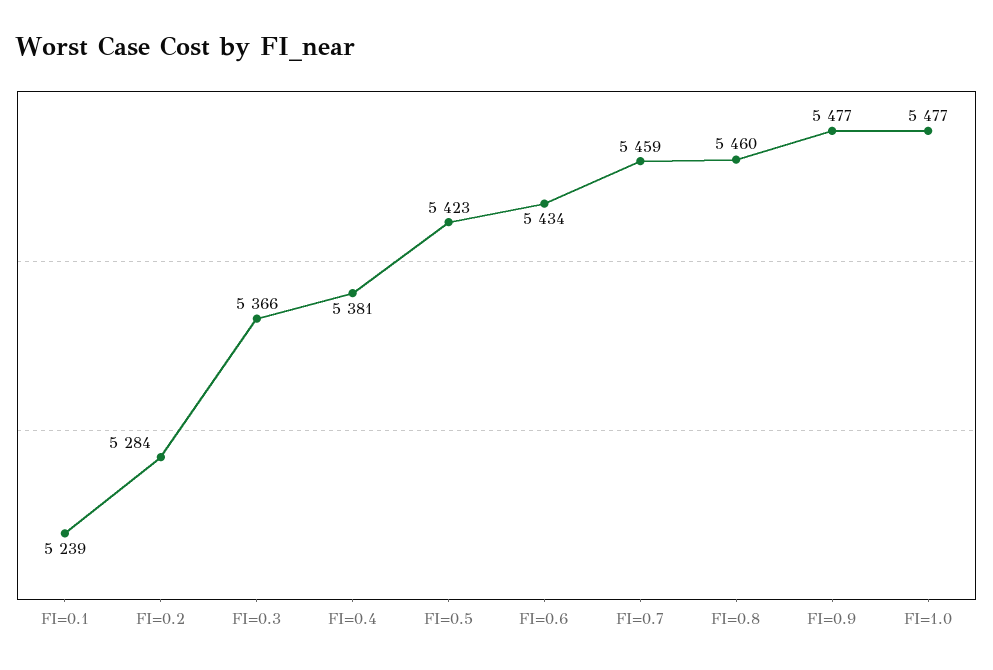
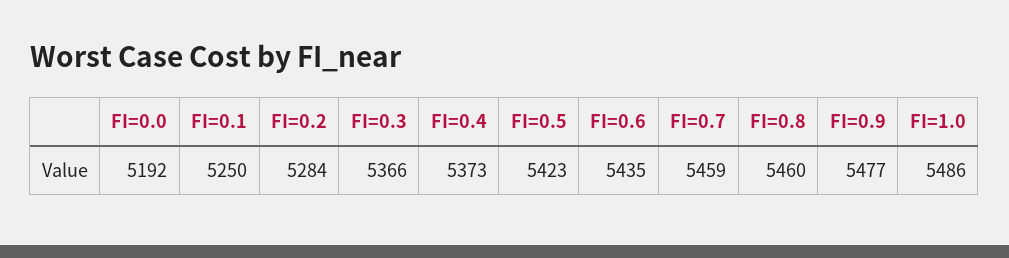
  {
-   "FI=0.1": 5239,
+   "FI=0.1": 5250,
    "FI=0.2": 5284,
    "FI=0.3": 5366,
-   "FI=0.4": 5381,
+   "FI=0.4": 5373,
    "FI=0.5": 5423,
-   "FI=0.6": 5434,
+   "FI=0.6": 5435,
    "FI=0.7": 5459,
    "FI=0.8": 5460,
    "FI=0.9": 5477,
-   "FI=1.0": 5477
+   "FI=1.0": 5486,
+   "FI=0.0": 5192
  }

